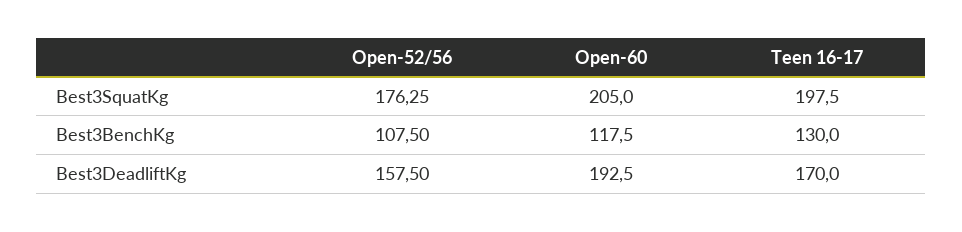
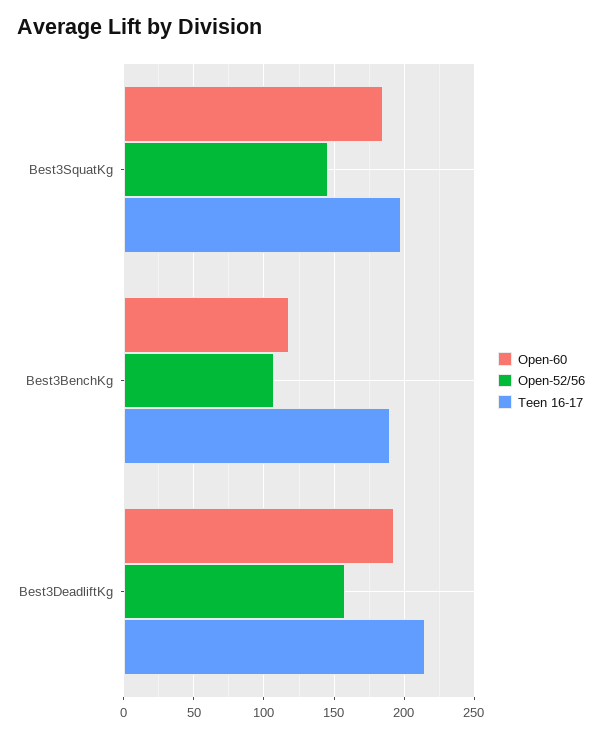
  {
    "Open-52/56": {
-     "Best3SquatKg": 176.25,
+     "Best3SquatKg": 145,
      "Best3BenchKg": 107.5,
      "Best3DeadliftKg": 157.5
    },
    "Open-60": {
-     "Best3SquatKg": 205,
+     "Best3SquatKg": 185,
      "Best3BenchKg": 117.5,
      "Best3DeadliftKg": 192.5
    },
    "Teen 16-17": {
      "Best3SquatKg": 197.5,
-     "Best3BenchKg": 130,
+     "Best3BenchKg": 190,
-     "Best3DeadliftKg": 170
+     "Best3DeadliftKg": 215
    }
  }

